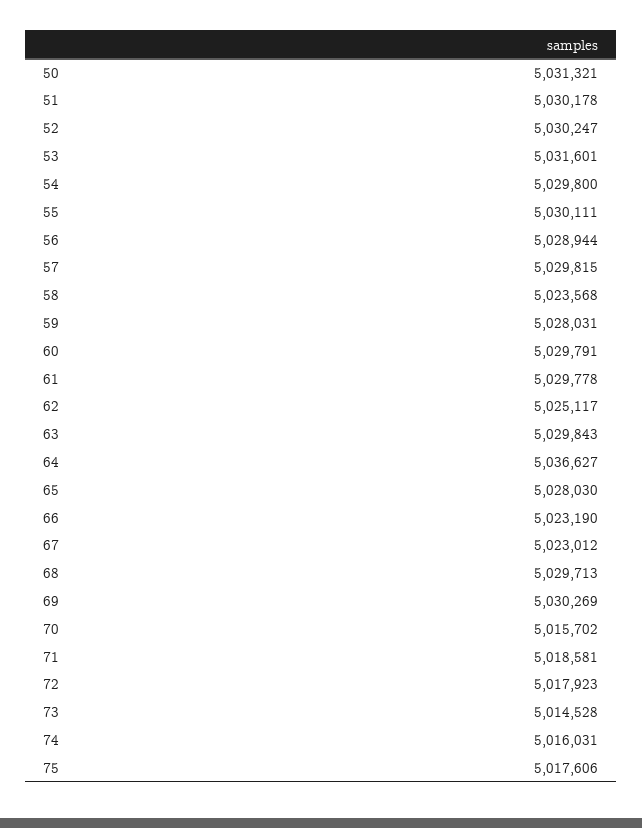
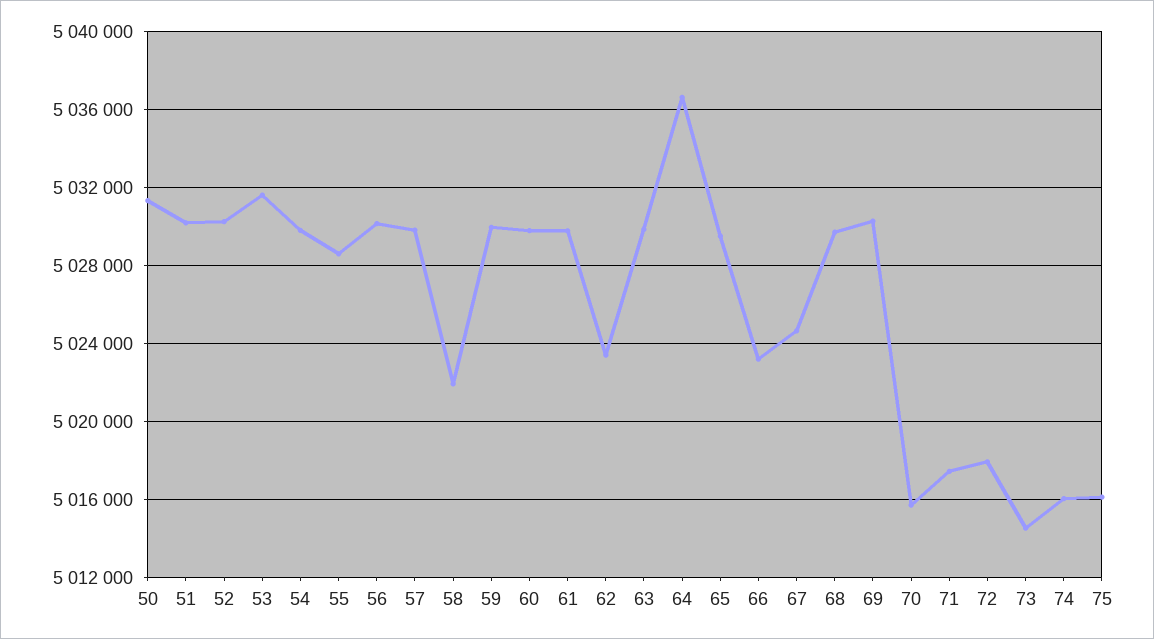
  {
    "50": 5031321,
    "51": 5030178,
    "52": 5030247,
    "53": 5031601,
    "54": 5029800,
-   "55": 5030111,
+   "55": 5028500,
-   "56": 5028944,
+   "56": 5030000,
    "57": 5029815,
-   "58": 5023568,
+   "58": 5022000,
-   "59": 5028031,
+   "59": 5030000,
    "60": 5029791,
    "61": 5029778,
-   "62": 5025117,
+   "62": 5023500,
    "63": 5029843,
    "64": 5036627,
-   "65": 5028030,
+   "65": 5029500,
    "66": 5023190,
-   "67": 5023012,
+   "67": 5024500,
    "68": 5029713,
    "69": 5030269,
    "70": 5015702,
-   "71": 5018581,
+   "71": 5017500,
    "72": 5017923,
    "73": 5014528,
    "74": 5016031,
-   "75": 5017606
+   "75": 5016000
  }

